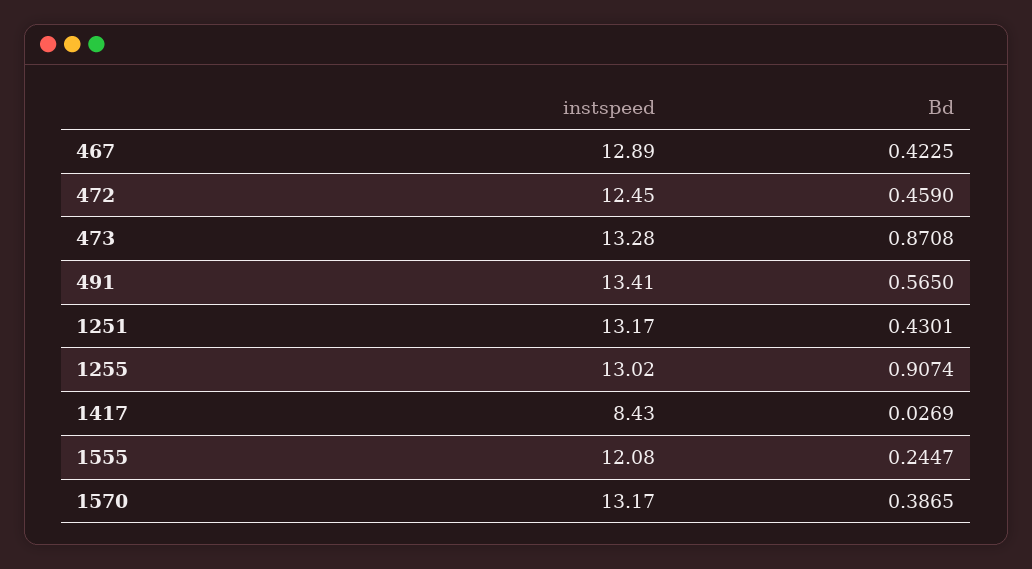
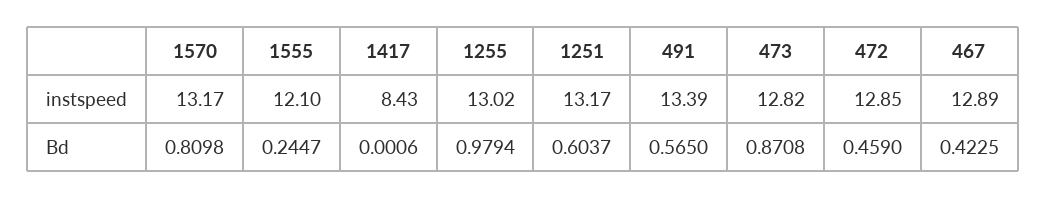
  {
    "instspeed": {
      "467": 12.89,
-     "472": 12.45,
+     "472": 12.85,
-     "473": 13.28,
+     "473": 12.82,
-     "491": 13.41,
+     "491": 13.39,
      "1251": 13.17,
      "1255": 13.02,
      "1417": 8.43,
-     "1555": 12.08,
+     "1555": 12.1,
      "1570": 13.17
    },
    "Bd": {
      "467": 0.4225,
      "472": 0.459,
      "473": 0.8708,
      "491": 0.565,
-     "1251": 0.4301,
+     "1251": 0.6037,
-     "1255": 0.9074,
+     "1255": 0.9794,
-     "1417": 0.0269,
+     "1417": 0.0006,
      "1555": 0.2447,
-     "1570": 0.3865
+     "1570": 0.8098
    }
  }

